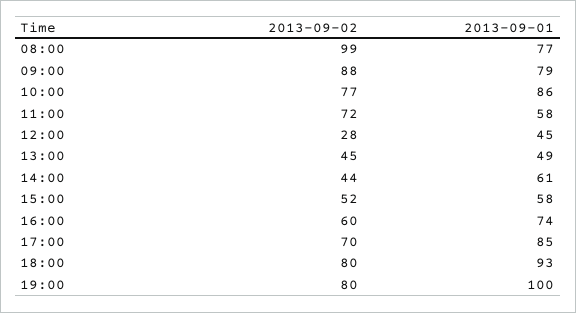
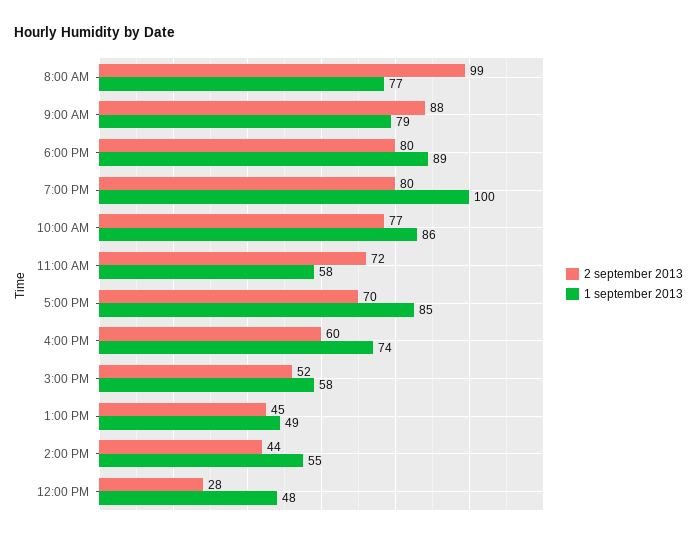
  {
    "2013-09-02": {
      "08:00": 99,
      "09:00": 88,
      "10:00": 77,
      "11:00": 72,
      "12:00": 28,
      "13:00": 45,
      "14:00": 44,
      "15:00": 52,
      "16:00": 60,
      "17:00": 70,
      "18:00": 80,
      "19:00": 80
    },
    "2013-09-01": {
      "08:00": 77,
      "09:00": 79,
      "10:00": 86,
      "11:00": 58,
-     "12:00": 45,
+     "12:00": 48,
      "13:00": 49,
-     "14:00": 61,
+     "14:00": 55,
      "15:00": 58,
      "16:00": 74,
      "17:00": 85,
-     "18:00": 93,
+     "18:00": 89,
      "19:00": 100
    }
  }

